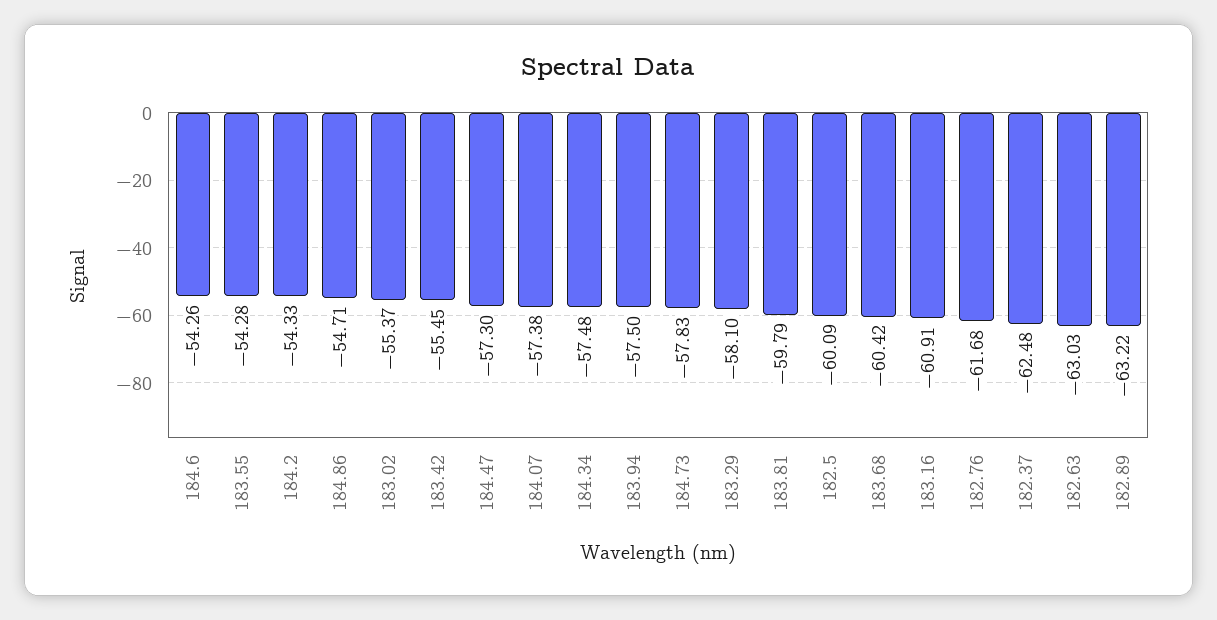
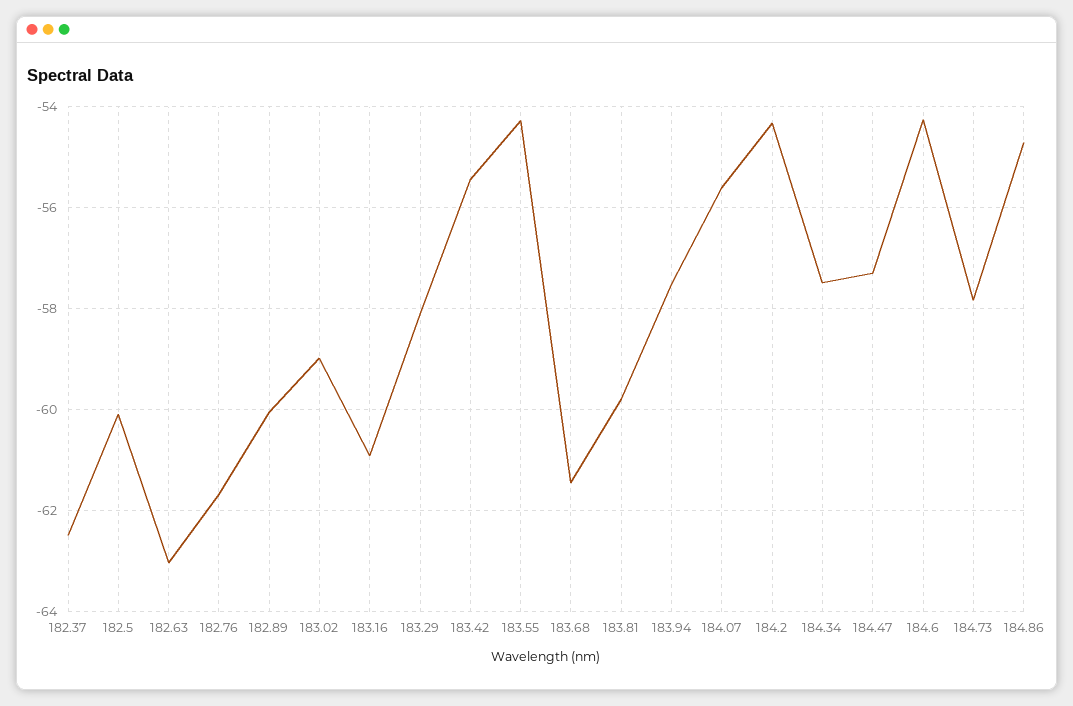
  {
    "184.6": -54.26,
    "183.55": -54.28,
    "184.2": -54.33,
    "184.86": -54.71,
-   "183.02": -55.37,
+   "183.02": -59,
    "183.42": -55.45,
    "184.47": -57.3,
-   "184.07": -57.38,
+   "184.07": -55.6,
    "184.34": -57.48,
    "183.94": -57.5,
    "184.73": -57.83,
    "183.29": -58.1,
    "183.81": -59.79,
    "182.5": -60.09,
-   "183.68": -60.42,
+   "183.68": -61.4,
    "183.16": -60.91,
    "182.76": -61.68,
    "182.37": -62.48,
    "182.63": -63.03,
-   "182.89": -63.22
+   "182.89": -60
  }

